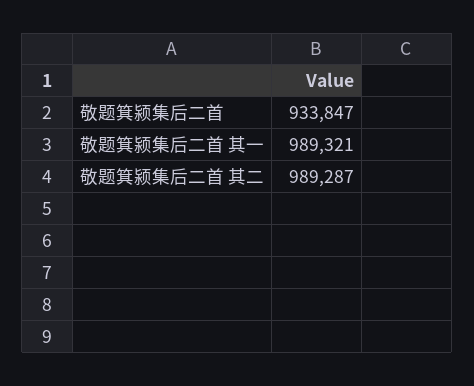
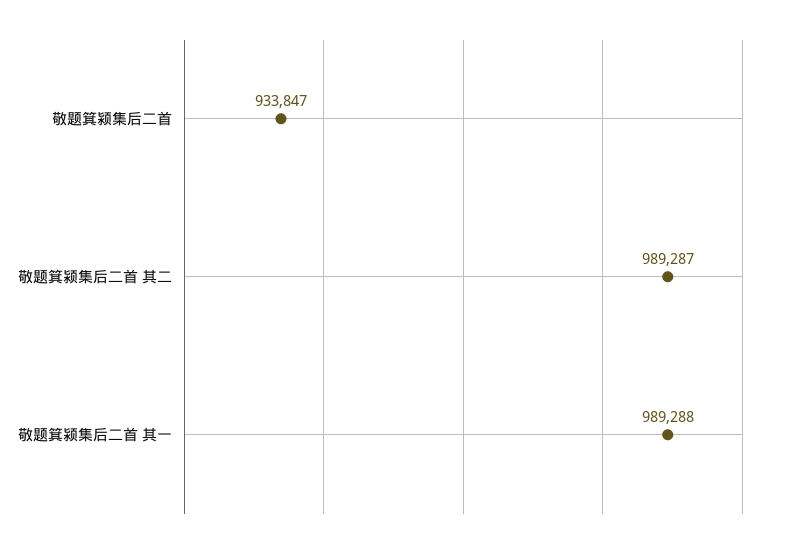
  {
    "敬题箕颍集后二首": 933847,
-   "敬题箕颍集后二首 其一": 989321,
+   "敬题箕颍集后二首 其一": 989288,
    "敬题箕颍集后二首 其二": 989287
  }

